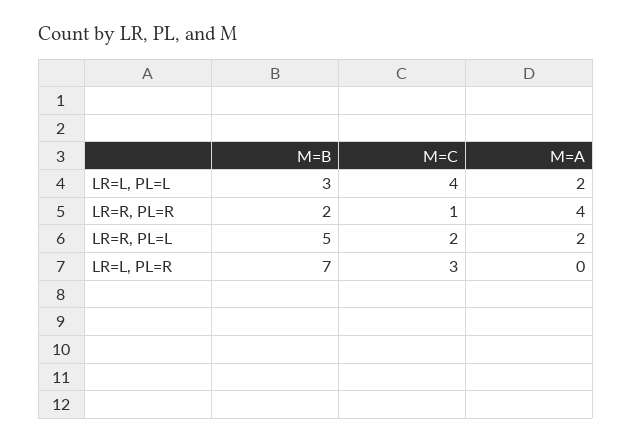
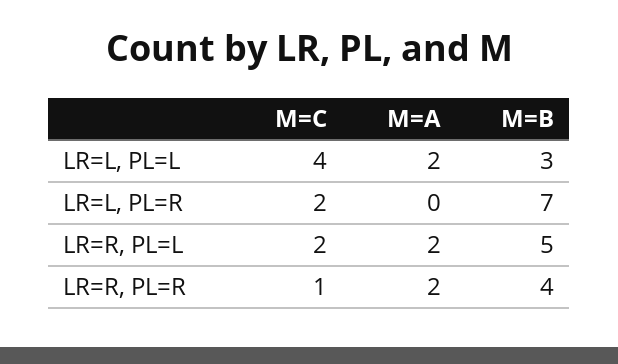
  {
    "M=B": {
      "LR=L, PL=L": 3,
-     "LR=R, PL=R": 2,
+     "LR=R, PL=R": 4,
      "LR=R, PL=L": 5,
      "LR=L, PL=R": 7
    },
    "M=C": {
      "LR=L, PL=L": 4,
      "LR=R, PL=R": 1,
      "LR=R, PL=L": 2,
-     "LR=L, PL=R": 3
+     "LR=L, PL=R": 2
    },
    "M=A": {
      "LR=L, PL=L": 2,
-     "LR=R, PL=R": 4,
+     "LR=R, PL=R": 2,
      "LR=R, PL=L": 2,
      "LR=L, PL=R": 0
    }
  }

